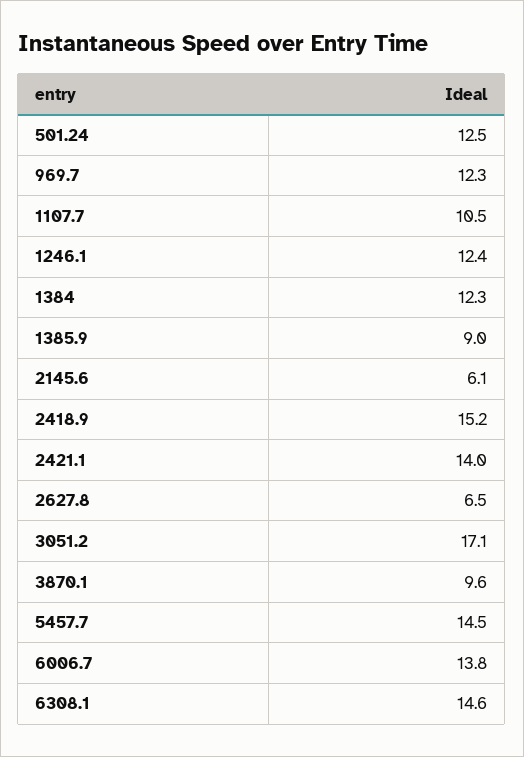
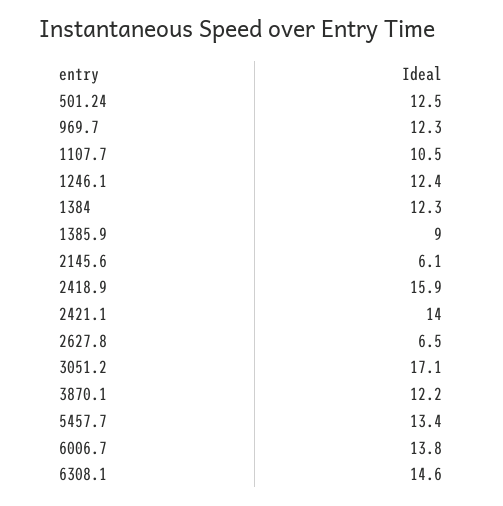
  {
    "501.24": 12.5,
    "969.7": 12.3,
    "1107.7": 10.5,
    "1246.1": 12.4,
    "1384": 12.3,
    "1385.9": 9,
    "2145.6": 6.1,
-   "2418.9": 15.2,
+   "2418.9": 15.9,
    "2421.1": 14,
    "2627.8": 6.5,
    "3051.2": 17.1,
-   "3870.1": 9.6,
+   "3870.1": 12.2,
-   "5457.7": 14.5,
+   "5457.7": 13.4,
    "6006.7": 13.8,
    "6308.1": 14.6
  }

